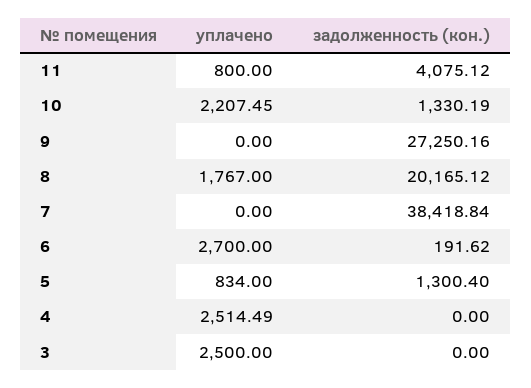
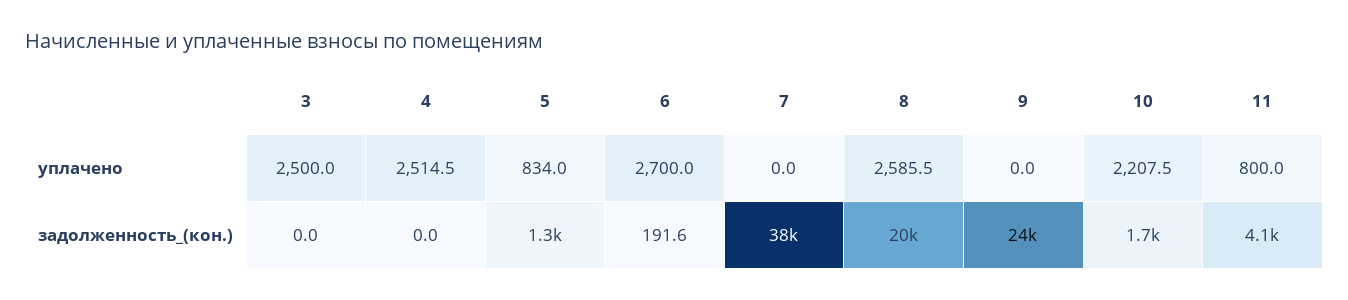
  {
    "уплачено": {
      "11": 800,
      "10": 2207.45,
      "9": 0,
-     "8": 1767,
+     "8": 2585.5,
      "7": 0,
      "6": 2700,
      "5": 834,
      "4": 2514.49,
      "3": 2500
    },
    "задолженность (кон.)": {
      "11": 4075.12,
-     "10": 1330.19,
+     "10": 1700,
-     "9": 27250.16,
+     "9": 24000,
      "8": 20165.12,
      "7": 38418.84,
      "6": 191.62,
      "5": 1300.4,
      "4": 0,
      "3": 0
    }
  }

